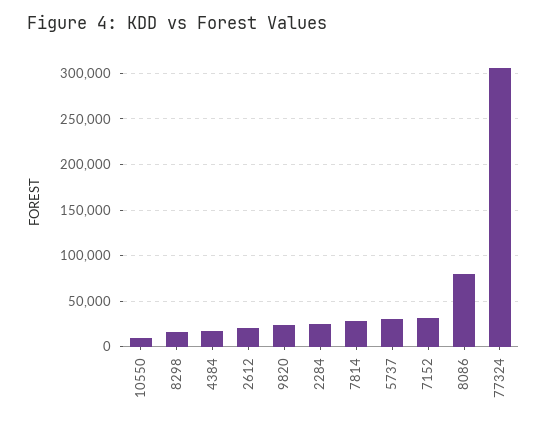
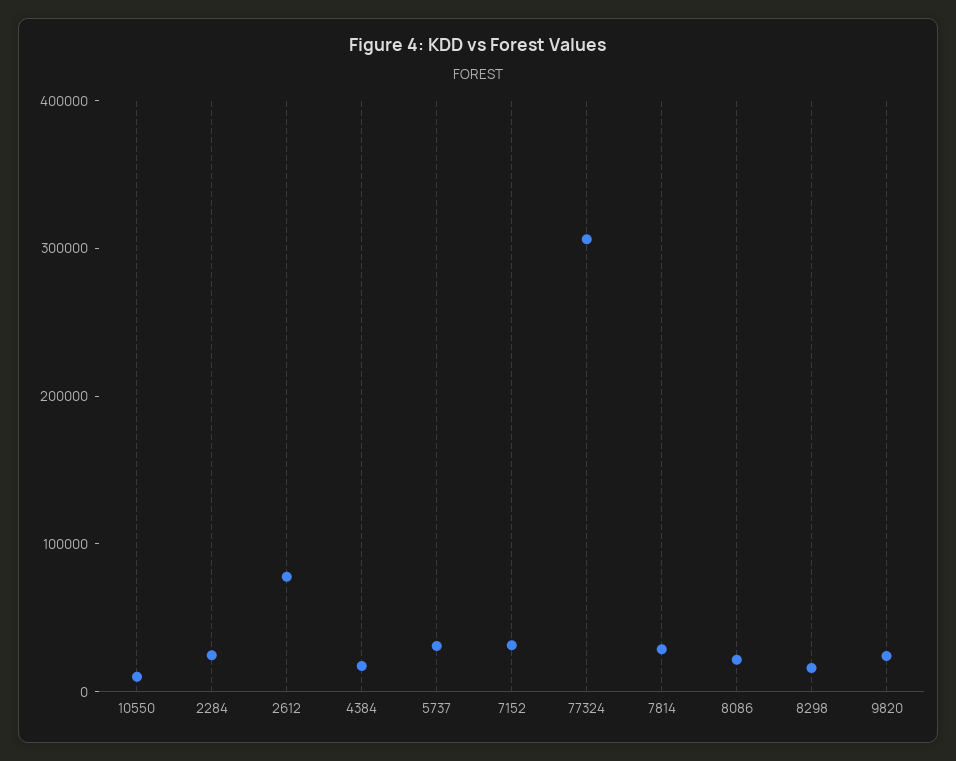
  {
    "10550": 10000,
    "8298": 20000,
    "4384": 20000,
-   "2612": 20000,
+   "2612": 80000,
    "9820": 20000,
    "2284": 20000,
    "7814": 30000,
    "5737": 30000,
    "7152": 30000,
-   "8086": 80000,
+   "8086": 20000,
    "77324": 310000
  }

